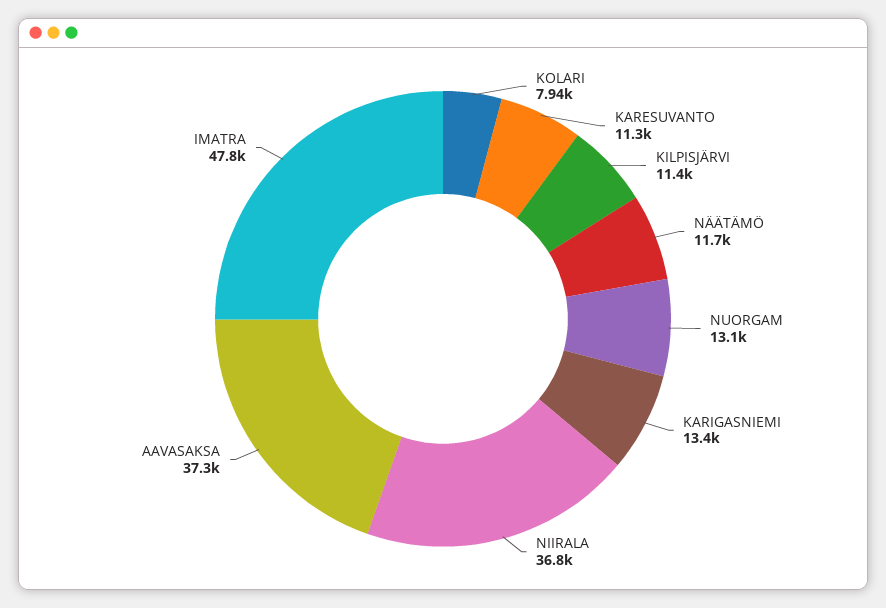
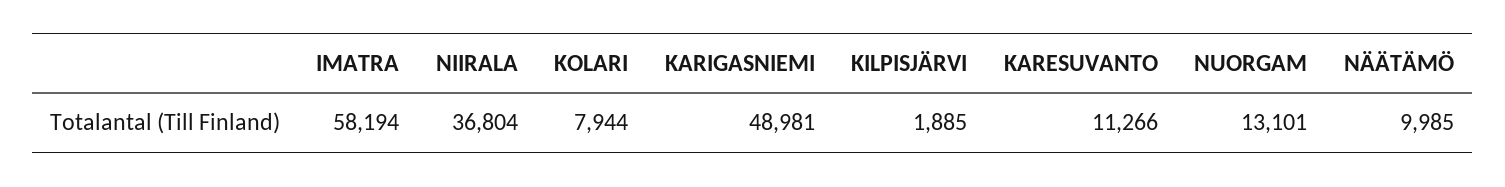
  {
    "KOLARI": 7944,
    "KARESUVANTO": 11266,
-   "KILPISJÄRVI": 11400,
+   "KILPISJÄRVI": 1885,
-   "NÄÄTÄMÖ": 11700,
+   "NÄÄTÄMÖ": 9985,
    "NUORGAM": 13101,
-   "KARIGASNIEMI": 13400,
+   "KARIGASNIEMI": 48981,
    "NIIRALA": 36804,
-   "AAVASAKSA": 37300,
-   "IMATRA": 47800
+   "IMATRA": 58194
  }

